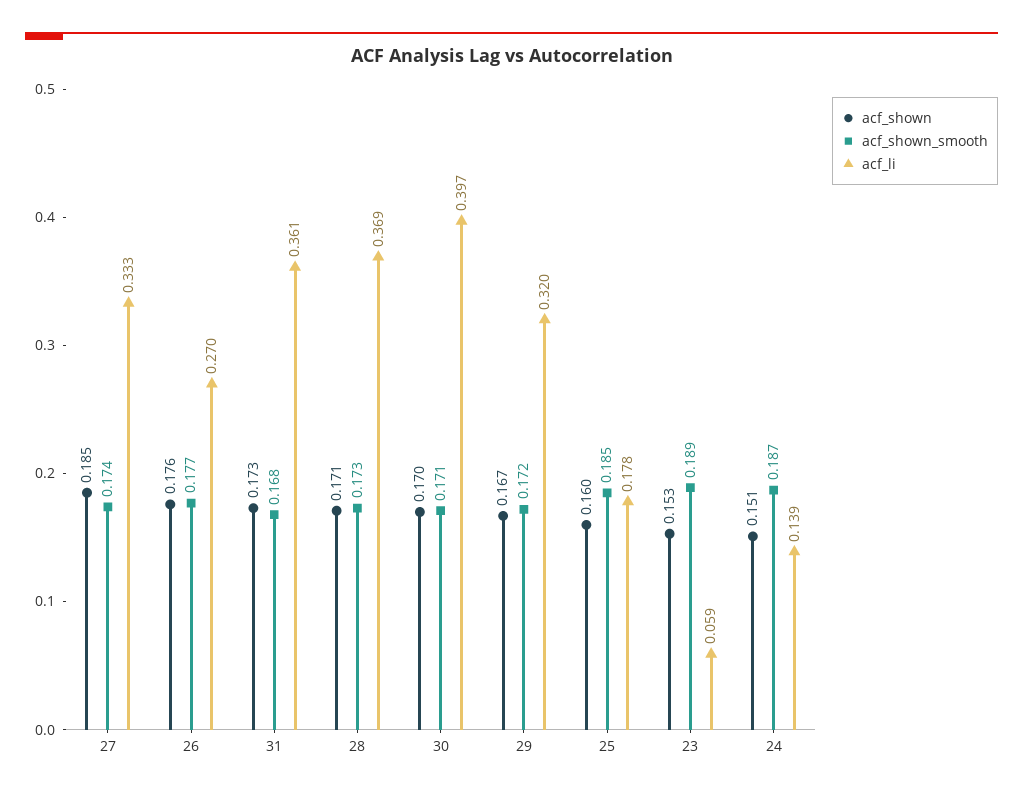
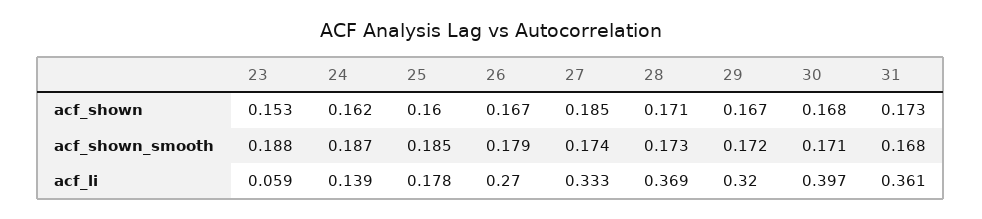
  {
    "acf_shown": {
      "27": 0.185,
-     "26": 0.176,
+     "26": 0.167,
      "31": 0.173,
      "28": 0.171,
-     "30": 0.17,
+     "30": 0.168,
      "29": 0.167,
      "25": 0.16,
      "23": 0.153,
-     "24": 0.151
+     "24": 0.162
    },
    "acf_shown_smooth": {
      "27": 0.174,
-     "26": 0.177,
+     "26": 0.179,
      "31": 0.168,
      "28": 0.173,
      "30": 0.171,
      "29": 0.172,
      "25": 0.185,
-     "23": 0.189,
+     "23": 0.188,
      "24": 0.187
    },
    "acf_li": {
      "27": 0.333,
      "26": 0.27,
      "31": 0.361,
      "28": 0.369,
      "30": 0.397,
      "29": 0.32,
      "25": 0.178,
      "23": 0.059,
      "24": 0.139
    }
  }

